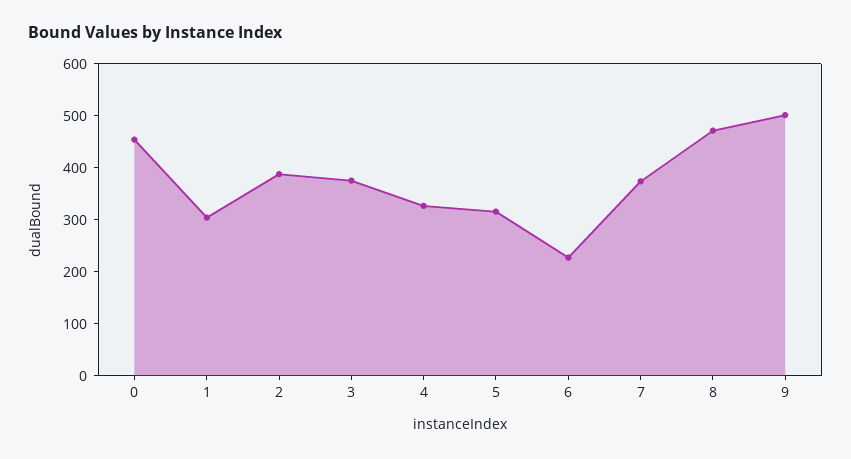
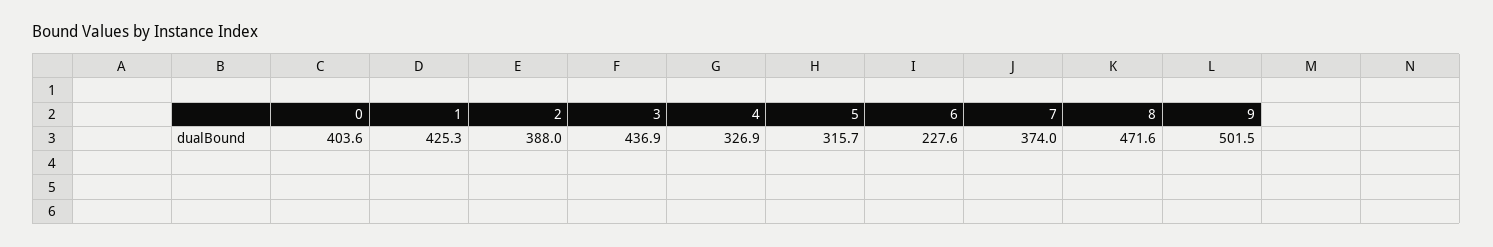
  {
-   "0": 460,
+   "0": 403.6,
-   "1": 300,
+   "1": 425.3,
    "2": 388,
-   "3": 380,
+   "3": 436.9,
    "4": 326.9,
    "5": 315.7,
    "6": 227.6,
    "7": 374,
    "8": 471.6,
    "9": 501.5
  }

